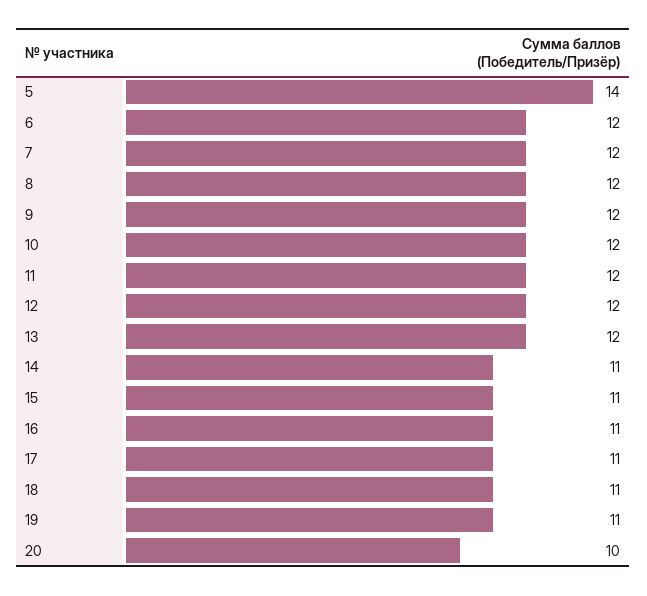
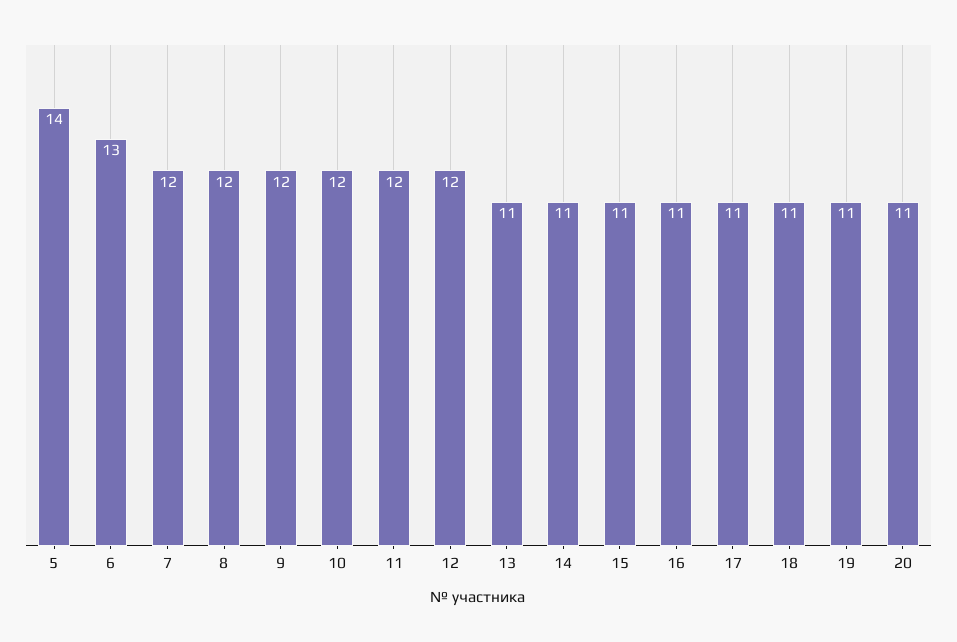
  {
    "5": 14,
-   "6": 12,
+   "6": 13,
    "7": 12,
    "8": 12,
    "9": 12,
    "10": 12,
    "11": 12,
    "12": 12,
-   "13": 12,
+   "13": 11,
    "14": 11,
    "15": 11,
    "16": 11,
    "17": 11,
    "18": 11,
    "19": 11,
-   "20": 10
+   "20": 11
  }

